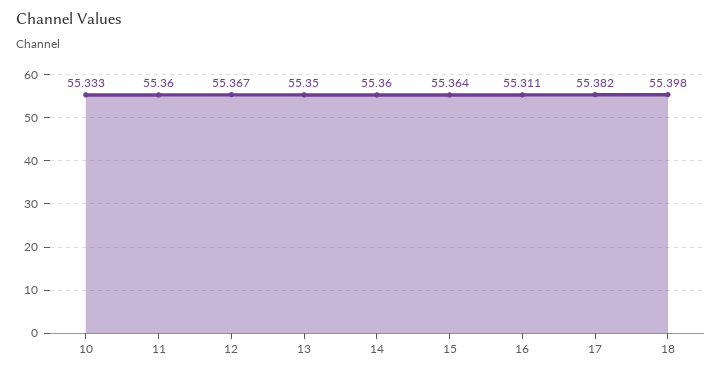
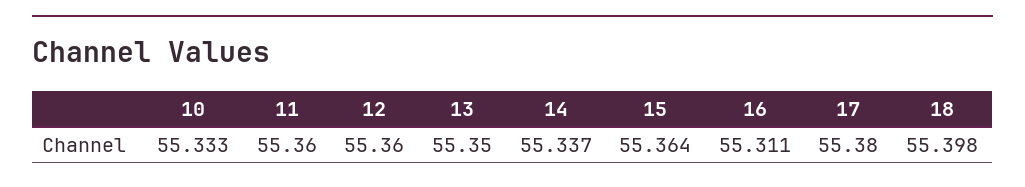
  {
    "10": 55.333,
    "11": 55.36,
-   "12": 55.367,
+   "12": 55.36,
    "13": 55.35,
-   "14": 55.36,
+   "14": 55.337,
    "15": 55.364,
    "16": 55.311,
-   "17": 55.382,
+   "17": 55.38,
    "18": 55.398
  }

